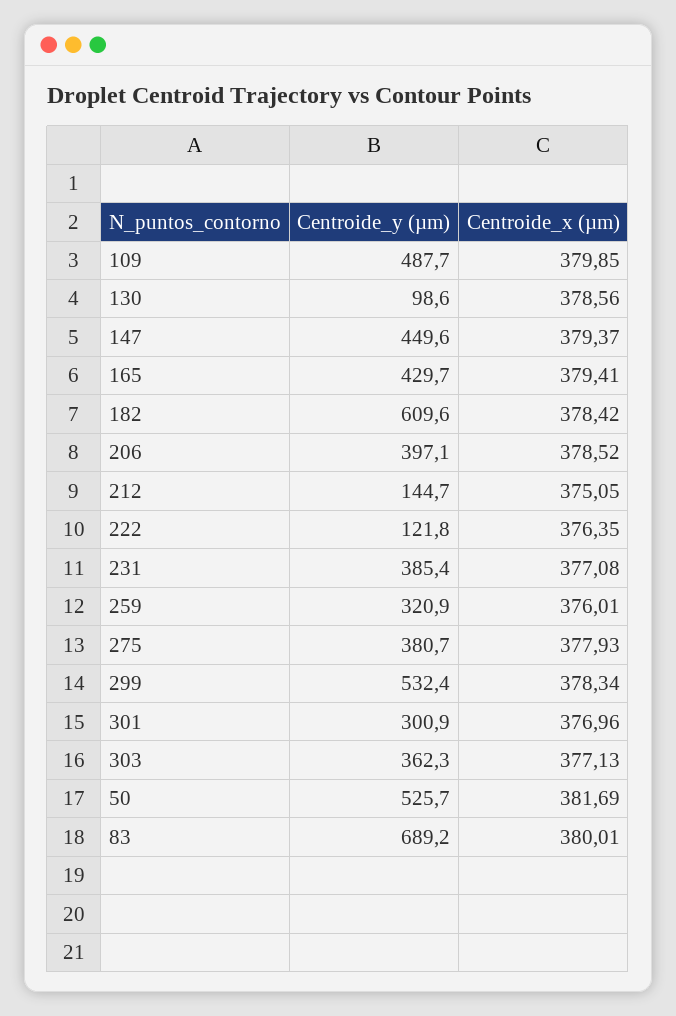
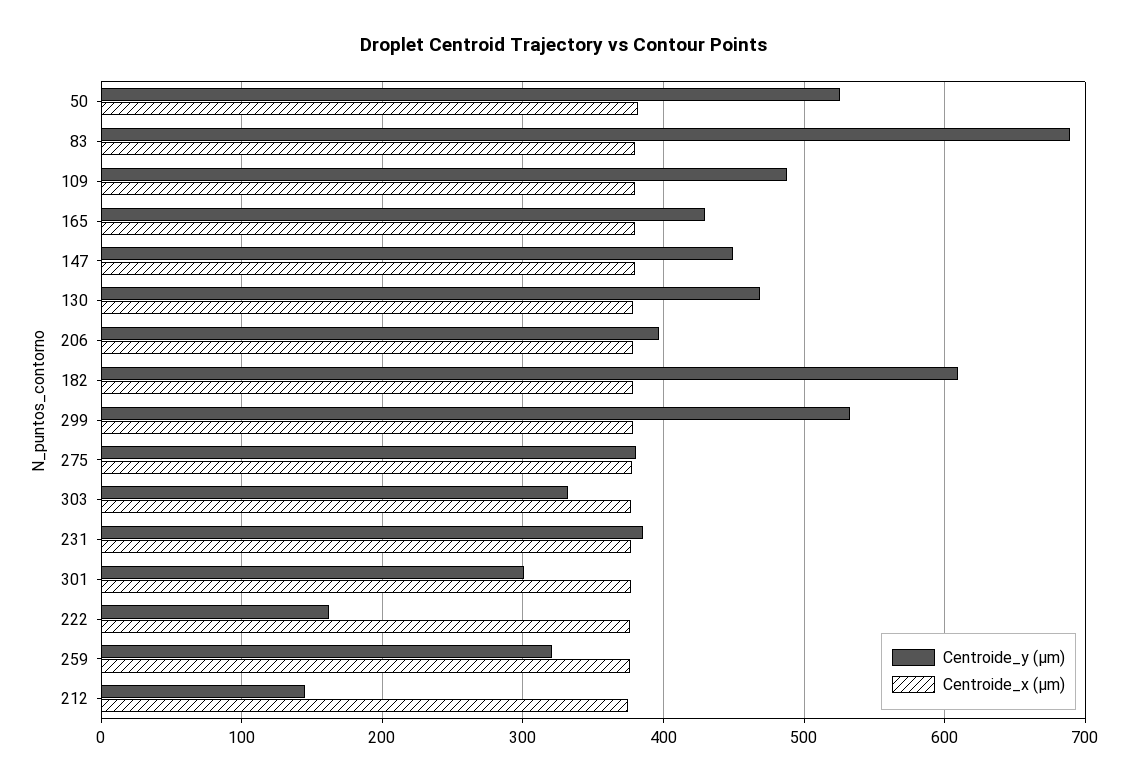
  {
    "Centroide_y (µm)": {
      "109": 487.7,
-     "130": 98.6,
+     "130": 470,
      "147": 449.6,
      "165": 429.7,
      "182": 609.6,
      "206": 397.1,
      "212": 144.7,
-     "222": 121.8,
+     "222": 160,
      "231": 385.4,
      "259": 320.9,
      "275": 380.7,
      "299": 532.4,
      "301": 300.9,
-     "303": 362.3,
+     "303": 330,
      "50": 525.7,
      "83": 689.2
    },
    "Centroide_x (µm)": {
      "109": 379.85,
      "130": 378.56,
      "147": 379.37,
      "165": 379.41,
      "182": 378.42,
      "206": 378.52,
      "212": 375.05,
      "222": 376.35,
      "231": 377.08,
      "259": 376.01,
      "275": 377.93,
      "299": 378.34,
      "301": 376.96,
      "303": 377.13,
      "50": 381.69,
      "83": 380.01
    }
  }

